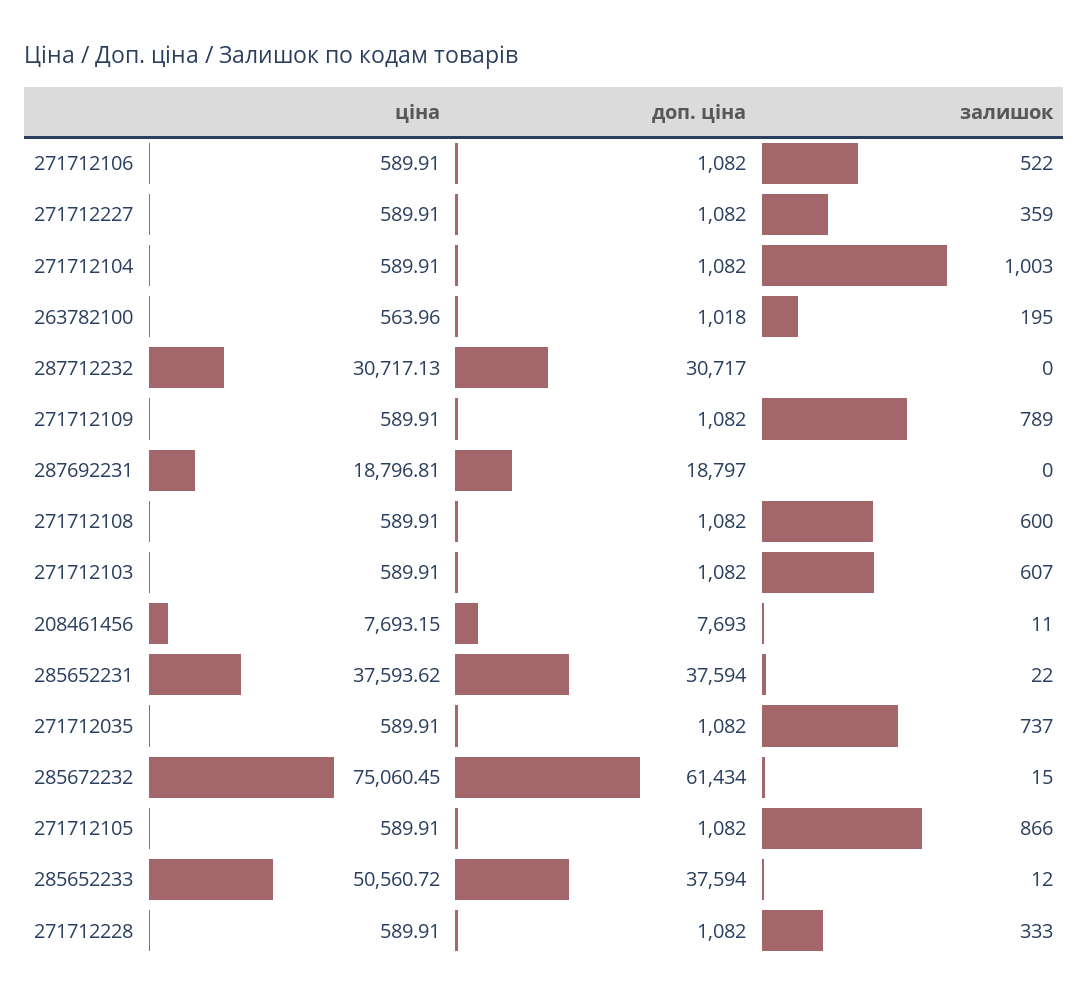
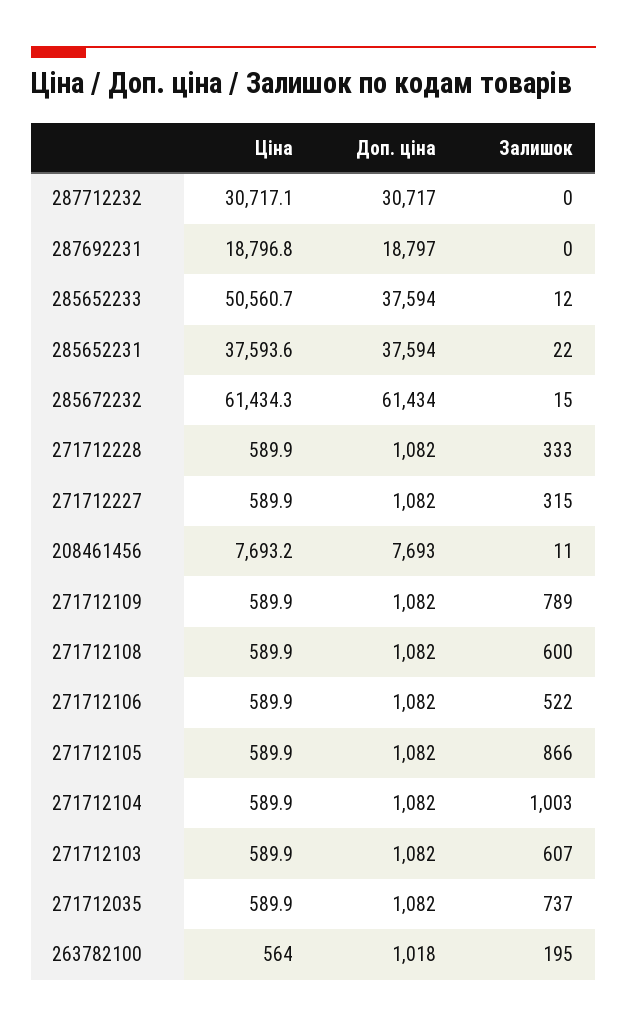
  {
    "ціна": {
      "271712106": 589.91,
      "271712227": 589.91,
      "271712104": 589.91,
      "263782100": 563.96,
      "287712232": 30717.13,
      "271712109": 589.91,
      "287692231": 18796.81,
      "271712108": 589.91,
      "271712103": 589.91,
      "208461456": 7693.15,
      "285652231": 37593.62,
      "271712035": 589.91,
-     "285672232": 75060.45,
+     "285672232": 61434.3,
      "271712105": 589.91,
      "285652233": 50560.72,
      "271712228": 589.91
    },
    "доп. ціна": {
      "271712106": 1082,
      "271712227": 1082,
      "271712104": 1082,
      "263782100": 1018,
      "287712232": 30717,
      "271712109": 1082,
      "287692231": 18797,
      "271712108": 1082,
      "271712103": 1082,
      "208461456": 7693,
      "285652231": 37594,
      "271712035": 1082,
      "285672232": 61434,
      "271712105": 1082,
      "285652233": 37594,
      "271712228": 1082
    },
    "залишок": {
      "271712106": 522,
-     "271712227": 359,
+     "271712227": 315,
      "271712104": 1003,
      "263782100": 195,
      "287712232": 0,
      "271712109": 789,
      "287692231": 0,
      "271712108": 600,
      "271712103": 607,
      "208461456": 11,
      "285652231": 22,
      "271712035": 737,
      "285672232": 15,
      "271712105": 866,
      "285652233": 12,
      "271712228": 333
    }
  }

